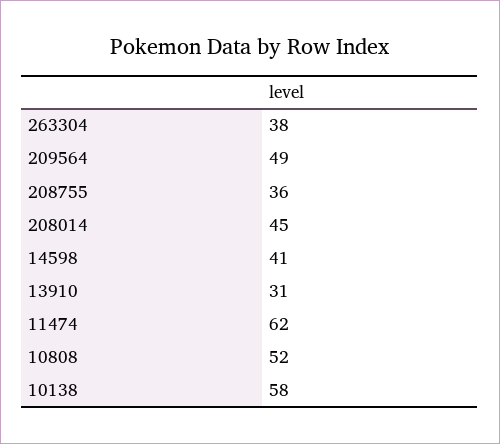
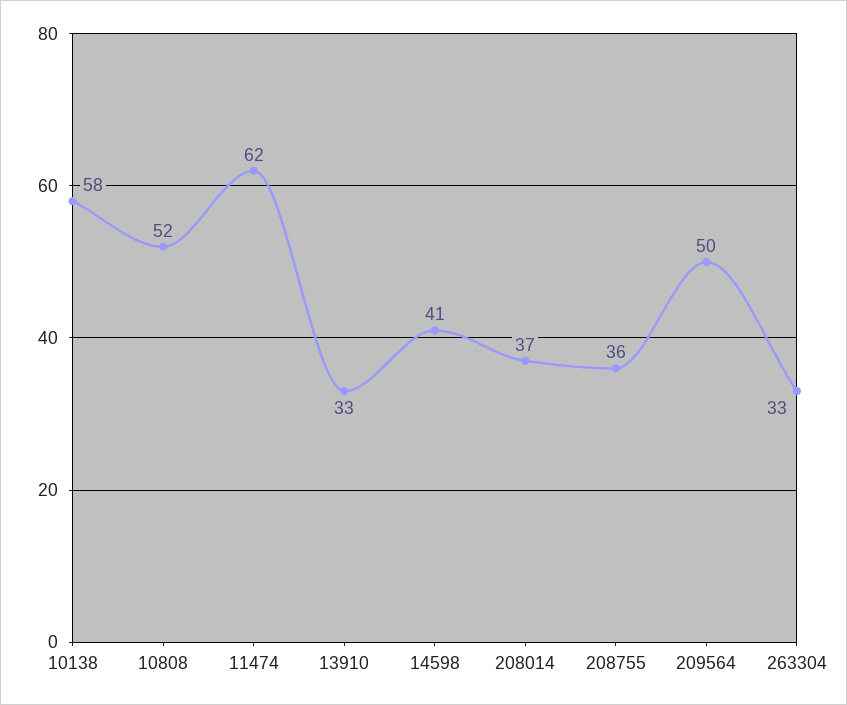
  {
-   "263304": 38,
+   "263304": 33,
-   "209564": 49,
+   "209564": 50,
    "208755": 36,
-   "208014": 45,
+   "208014": 37,
    "14598": 41,
-   "13910": 31,
+   "13910": 33,
    "11474": 62,
    "10808": 52,
    "10138": 58
  }

